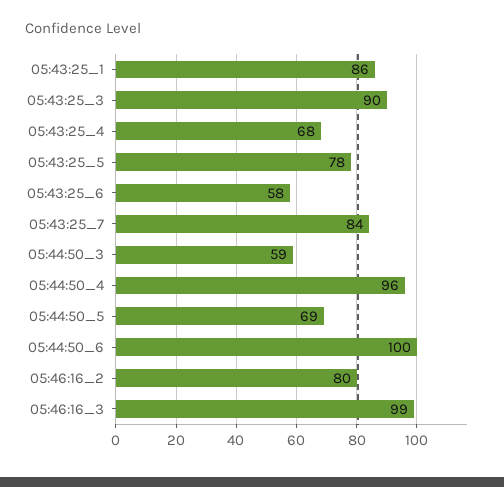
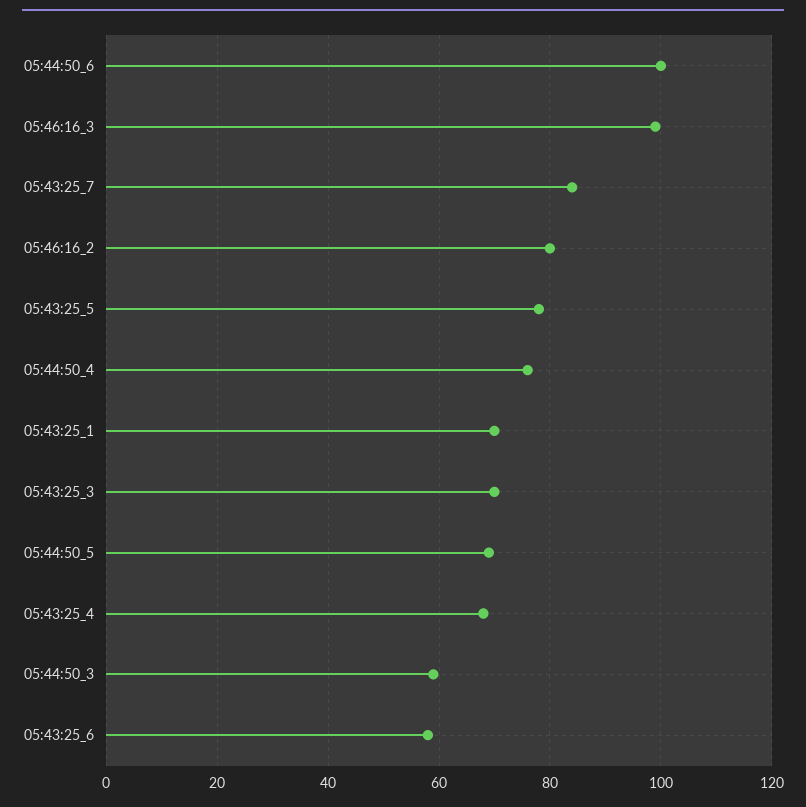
  {
-   "05:43:25_1": 86,
+   "05:43:25_1": 70,
-   "05:43:25_3": 90,
+   "05:43:25_3": 70,
    "05:43:25_4": 68,
    "05:43:25_5": 78,
    "05:43:25_6": 58,
    "05:43:25_7": 84,
    "05:44:50_3": 59,
-   "05:44:50_4": 96,
+   "05:44:50_4": 75,
    "05:44:50_5": 69,
    "05:44:50_6": 100,
    "05:46:16_2": 80,
    "05:46:16_3": 99
  }

